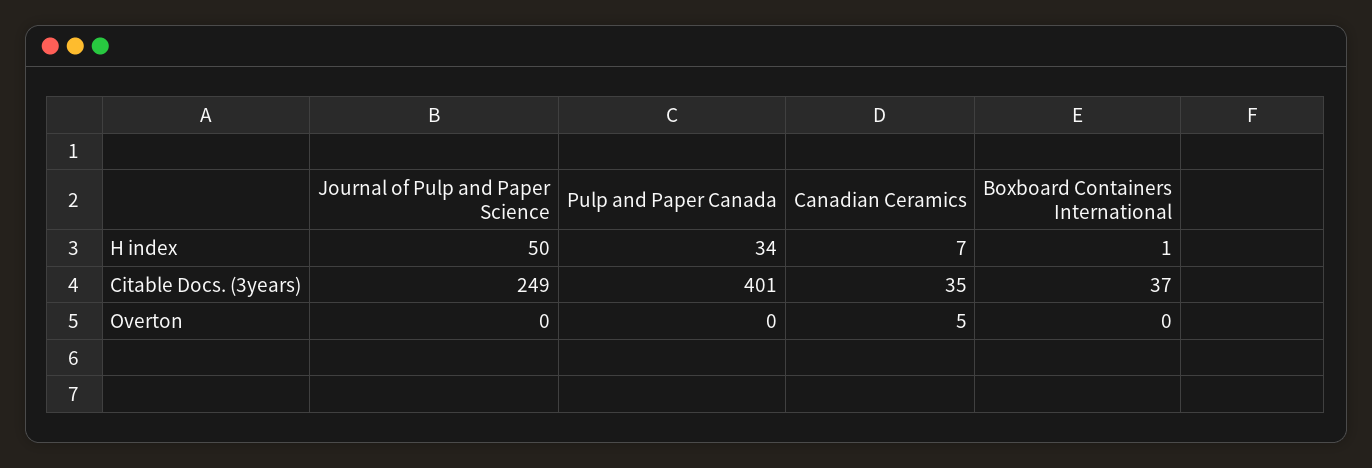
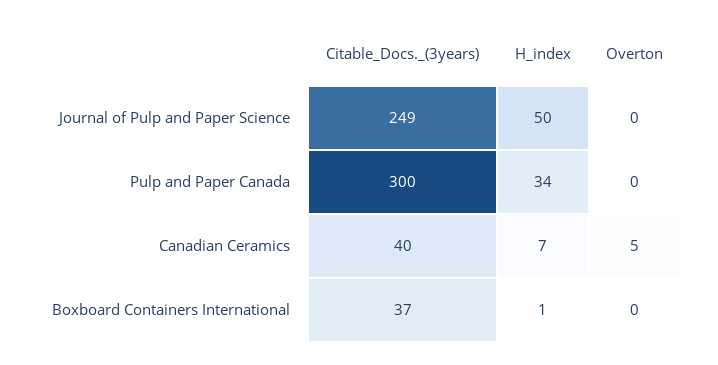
  {
    "Journal of Pulp and Paper Science": {
      "H index": 50,
      "Citable Docs. (3years)": 249,
      "Overton": 0
    },
    "Pulp and Paper Canada": {
      "H index": 34,
-     "Citable Docs. (3years)": 401,
+     "Citable Docs. (3years)": 300,
      "Overton": 0
    },
    "Canadian Ceramics": {
      "H index": 7,
-     "Citable Docs. (3years)": 35,
+     "Citable Docs. (3years)": 40,
      "Overton": 5
    },
    "Boxboard Containers International": {
      "H index": 1,
      "Citable Docs. (3years)": 37,
      "Overton": 0
    }
  }

